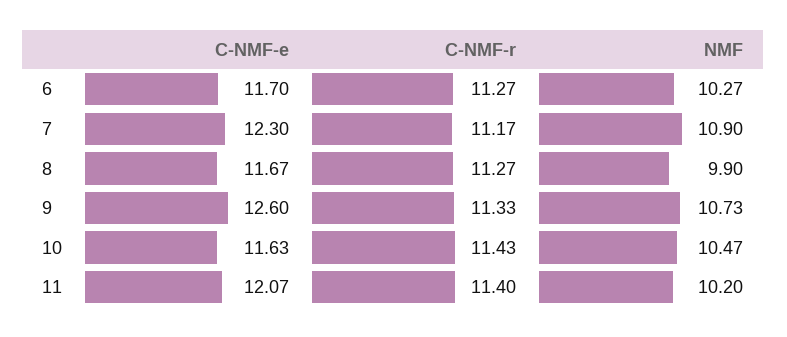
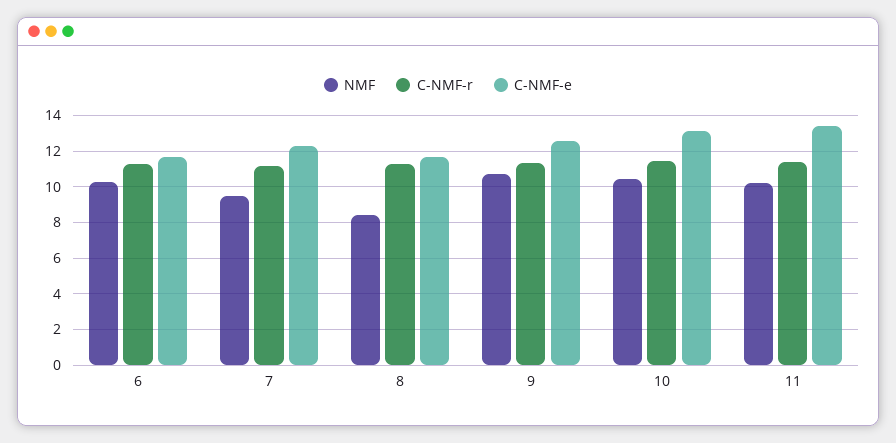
  {
    "C-NMF-e": {
      "6": 11.7,
      "7": 12.3,
      "8": 11.67,
      "9": 12.6,
-     "10": 11.63,
+     "10": 13,
-     "11": 12.07
+     "11": 13.5
    },
    "C-NMF-r": {
      "6": 11.27,
      "7": 11.17,
      "8": 11.27,
      "9": 11.33,
      "10": 11.43,
      "11": 11.4
    },
    "NMF": {
      "6": 10.27,
-     "7": 10.9,
+     "7": 9.5,
-     "8": 9.9,
+     "8": 8.5,
      "9": 10.73,
      "10": 10.47,
      "11": 10.2
    }
  }

